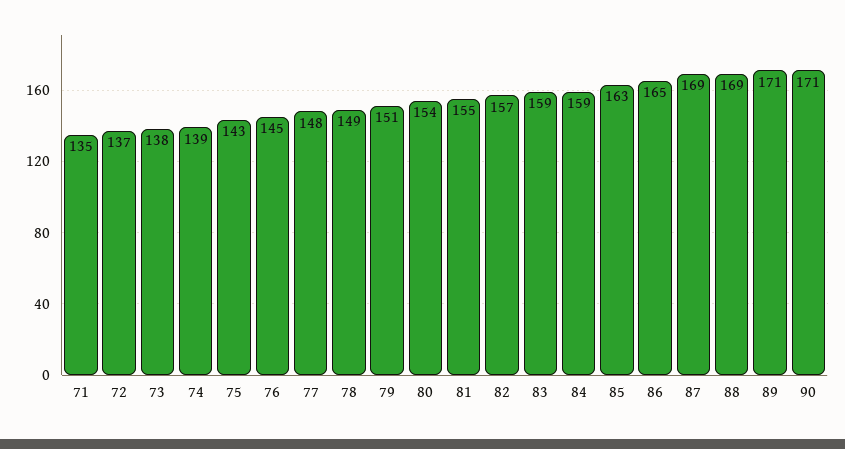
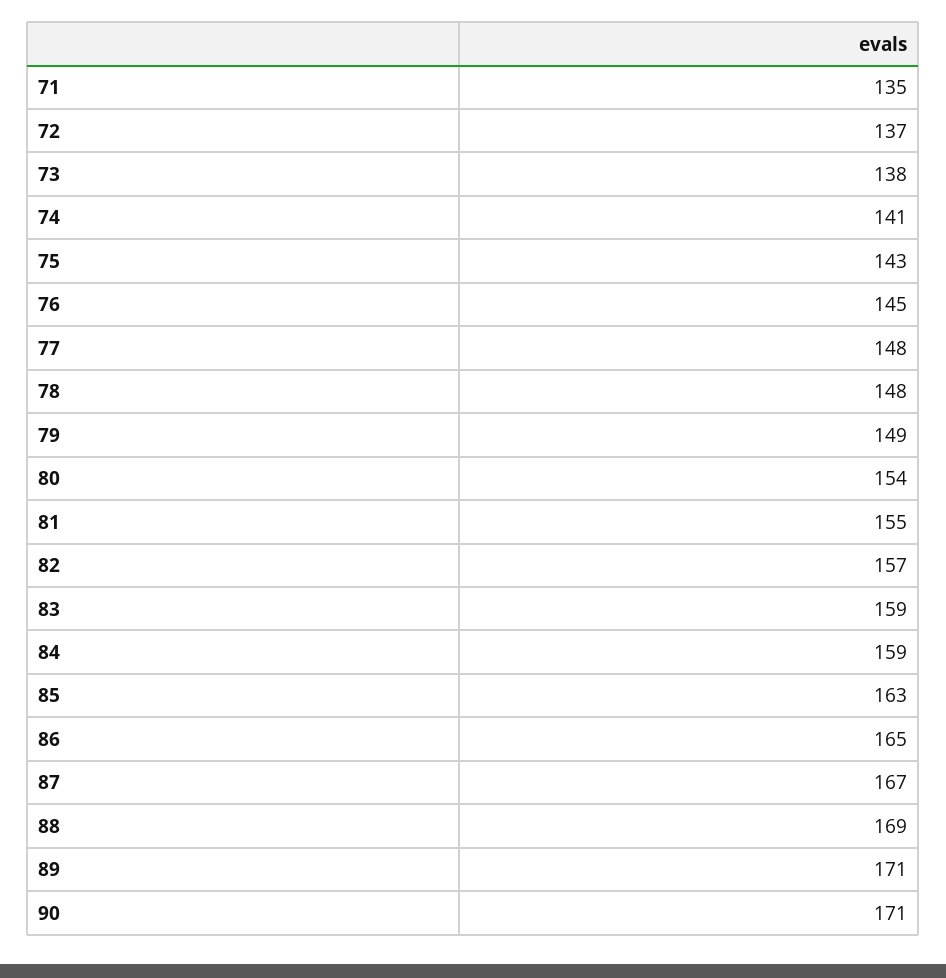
  {
    "71": 135,
    "72": 137,
    "73": 138,
-   "74": 139,
+   "74": 141,
    "75": 143,
    "76": 145,
    "77": 148,
-   "78": 149,
+   "78": 148,
-   "79": 151,
+   "79": 149,
    "80": 154,
    "81": 155,
    "82": 157,
    "83": 159,
    "84": 159,
    "85": 163,
    "86": 165,
-   "87": 169,
+   "87": 167,
    "88": 169,
    "89": 171,
    "90": 171
  }

